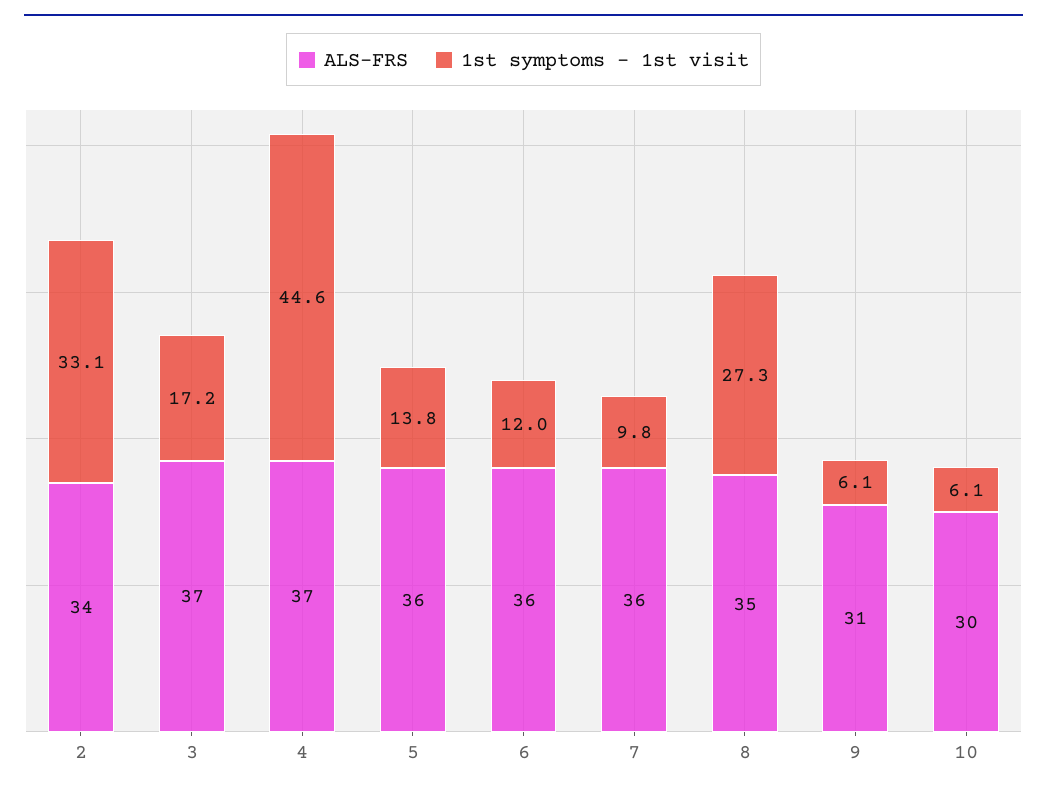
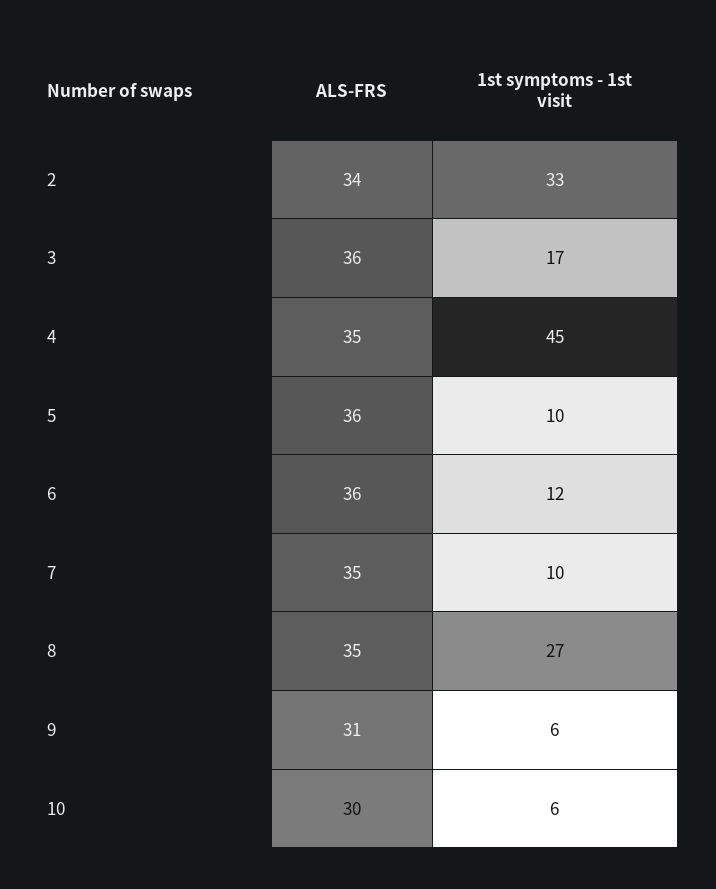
  {
    "ALS-FRS": {
      "2": 34,
-     "3": 37,
+     "3": 36,
-     "4": 37,
+     "4": 35,
      "5": 36,
      "6": 36,
-     "7": 36,
+     "7": 35,
      "8": 35,
      "9": 31,
      "10": 30
    },
    "1st symptoms - 1st visit": {
      "2": 33.1,
      "3": 17.2,
      "4": 44.6,
-     "5": 13.8,
+     "5": 10,
      "6": 12,
      "7": 9.8,
      "8": 27.3,
      "9": 6.1,
      "10": 6.1
    }
  }

